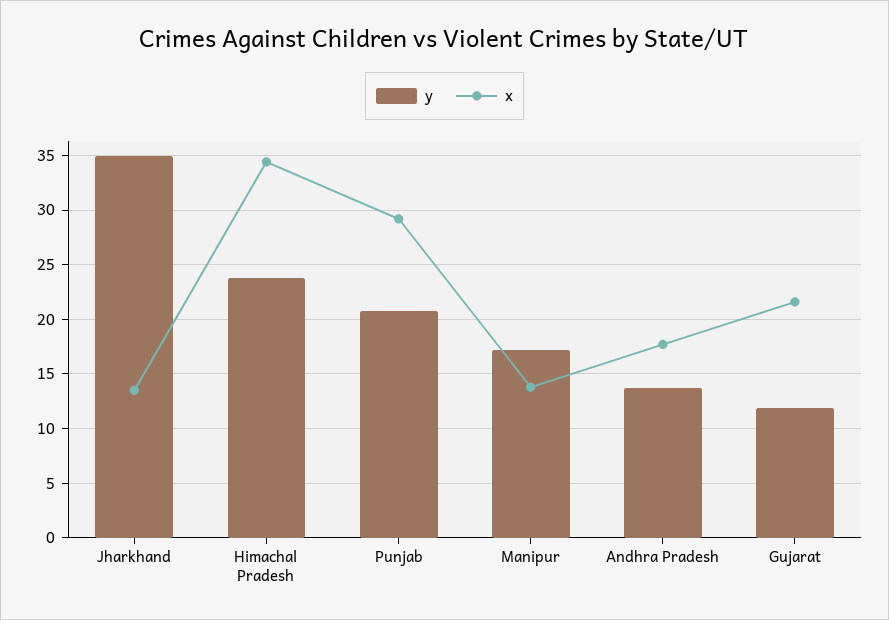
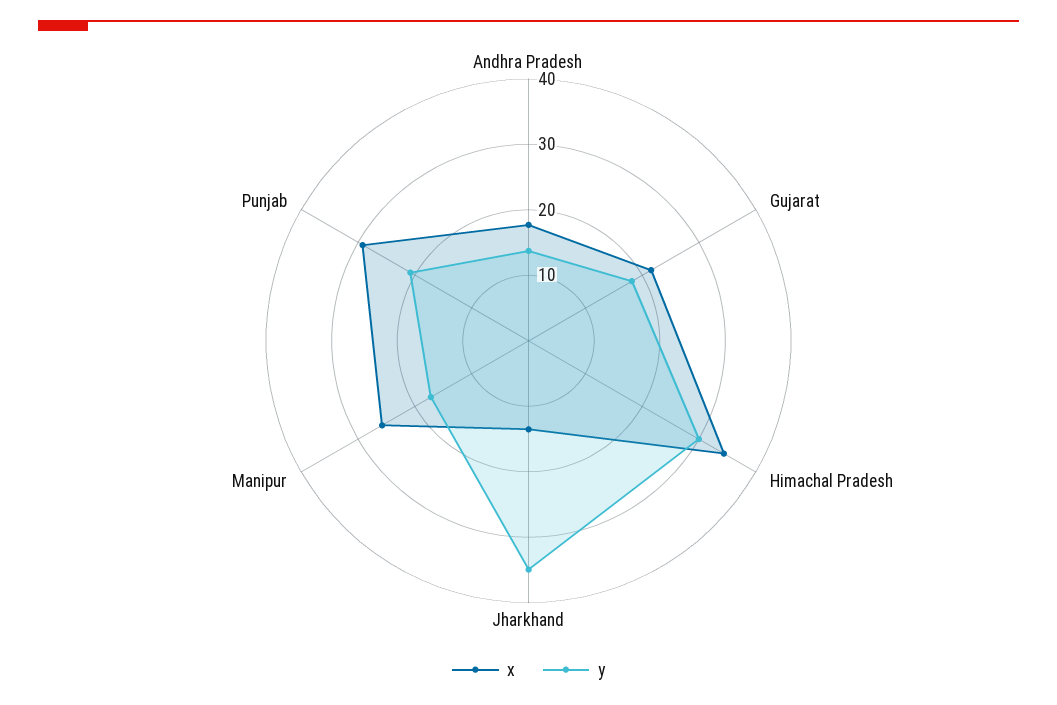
  {
    "y": {
      "Jharkhand": 35,
-     "Himachal Pradesh": 24,
+     "Himachal Pradesh": 30,
      "Punjab": 21,
      "Manipur": 17,
      "Andhra Pradesh": 14,
-     "Gujarat": 12
+     "Gujarat": 18
    },
    "x": {
      "Jharkhand": 14,
      "Himachal Pradesh": 34,
      "Punjab": 29,
-     "Manipur": 14,
+     "Manipur": 26,
      "Andhra Pradesh": 18,
      "Gujarat": 22
    }
  }

